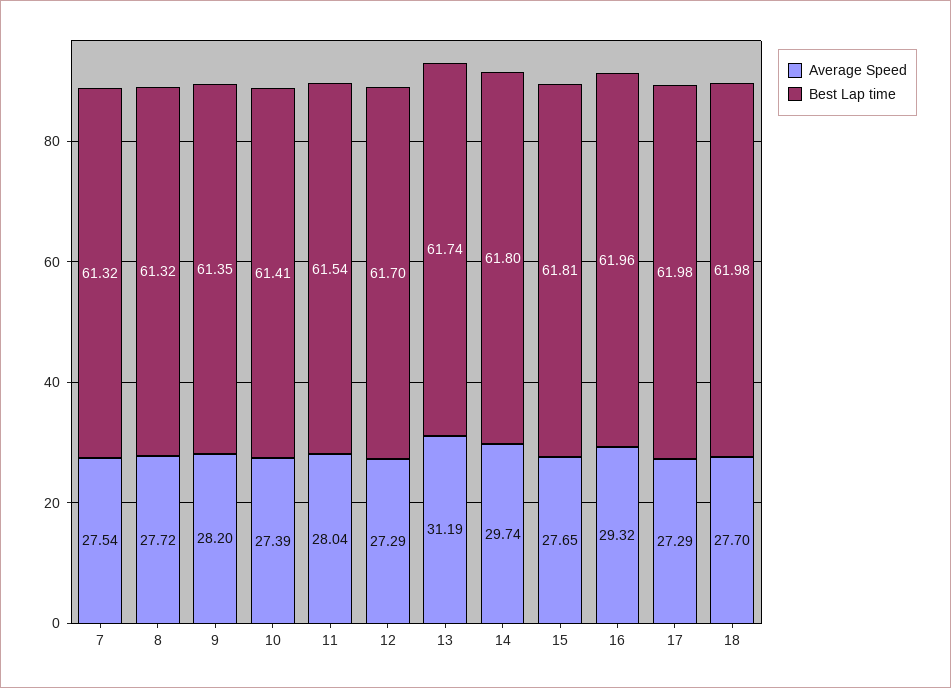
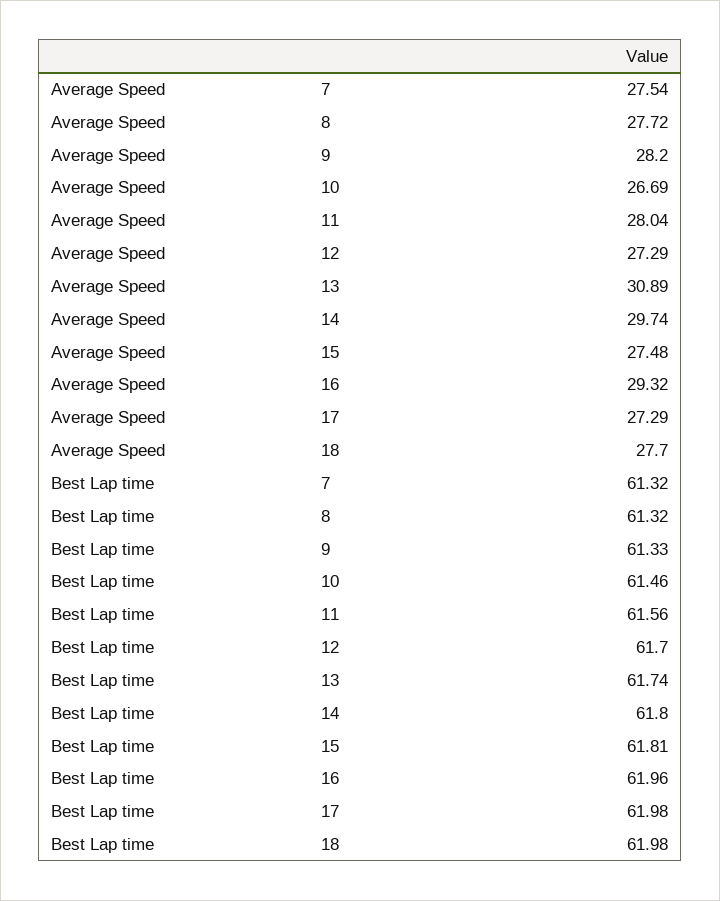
  {
    "Average Speed": {
      "7": 27.54,
      "8": 27.72,
      "9": 28.2,
-     "10": 27.39,
+     "10": 26.69,
      "11": 28.04,
      "12": 27.29,
-     "13": 31.19,
+     "13": 30.89,
      "14": 29.74,
-     "15": 27.65,
+     "15": 27.48,
      "16": 29.32,
      "17": 27.29,
      "18": 27.7
    },
    "Best Lap time": {
      "7": 61.32,
      "8": 61.32,
-     "9": 61.35,
+     "9": 61.33,
-     "10": 61.41,
+     "10": 61.46,
-     "11": 61.54,
+     "11": 61.56,
      "12": 61.7,
      "13": 61.74,
      "14": 61.8,
      "15": 61.81,
      "16": 61.96,
      "17": 61.98,
      "18": 61.98
    }
  }

